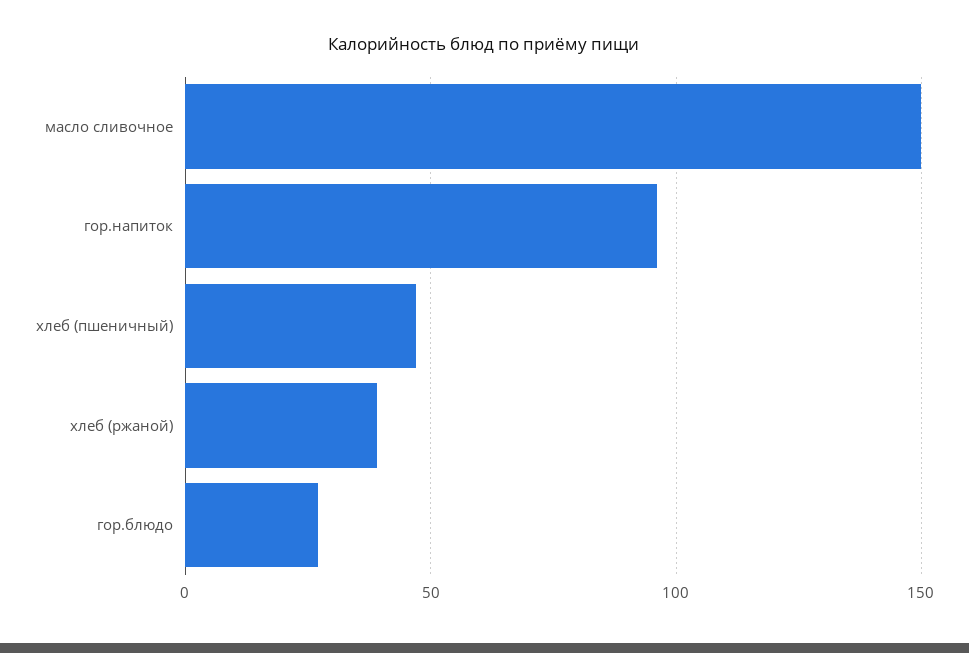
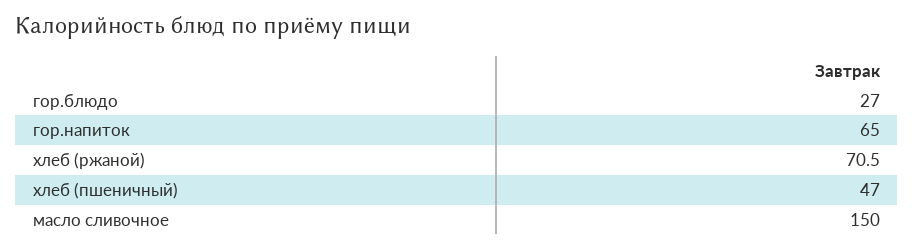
  {
    "масло сливочное": 150,
-   "гор.напиток": 95,
+   "гор.напиток": 65,
    "хлеб (пшеничный)": 47,
-   "хлеб (ржаной)": 40,
+   "хлеб (ржаной)": 70.5,
    "гор.блюдо": 27
  }

